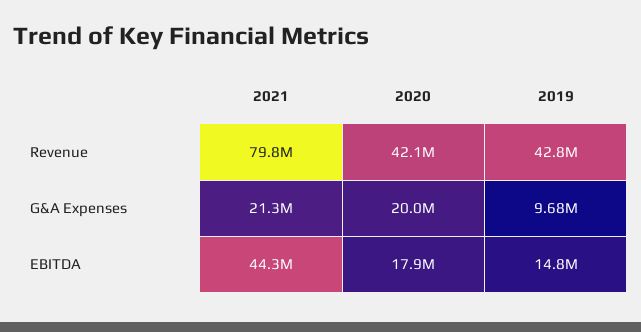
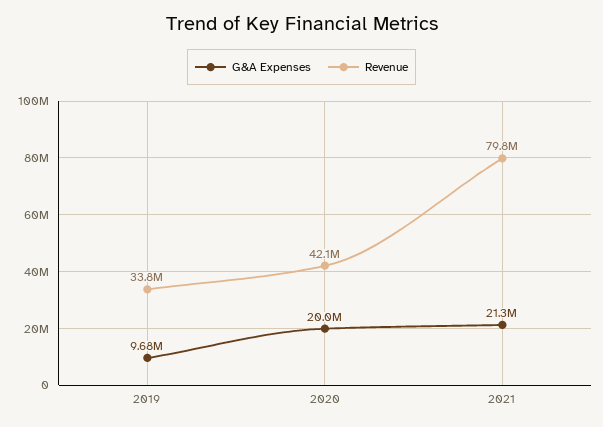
  {
    "Revenue": {
      "2021": 79800000,
      "2020": 42100000,
-     "2019": 42800000
+     "2019": 33800000
    },
    "G&A Expenses": {
      "2021": 21300000,
      "2020": 20000000,
      "2019": 9680000
-   },
+   }
-   "EBITDA": {
-     "2021": 44300000,
-     "2020": 17900000,
-     "2019": 14800000
-   }
  }

